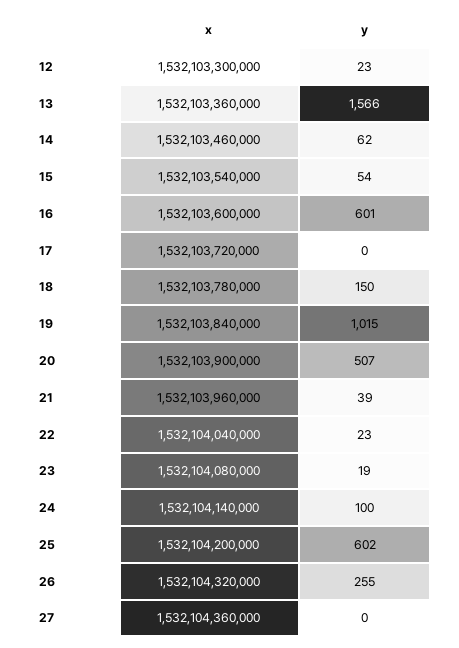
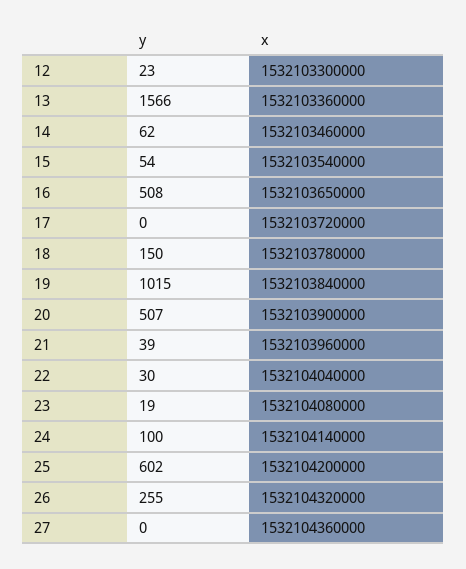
  {
    "x": {
      "12": 1532103300000,
      "13": 1532103360000,
      "14": 1532103460000,
      "15": 1532103540000,
-     "16": 1532103600000,
+     "16": 1532103650000,
      "17": 1532103720000,
      "18": 1532103780000,
      "19": 1532103840000,
      "20": 1532103900000,
      "21": 1532103960000,
      "22": 1532104040000,
      "23": 1532104080000,
      "24": 1532104140000,
      "25": 1532104200000,
      "26": 1532104320000,
      "27": 1532104360000
    },
    "y": {
      "12": 23,
      "13": 1566,
      "14": 62,
      "15": 54,
-     "16": 601,
+     "16": 508,
      "17": 0,
      "18": 150,
      "19": 1015,
      "20": 507,
      "21": 39,
-     "22": 23,
+     "22": 30,
      "23": 19,
      "24": 100,
      "25": 602,
      "26": 255,
      "27": 0
    }
  }

